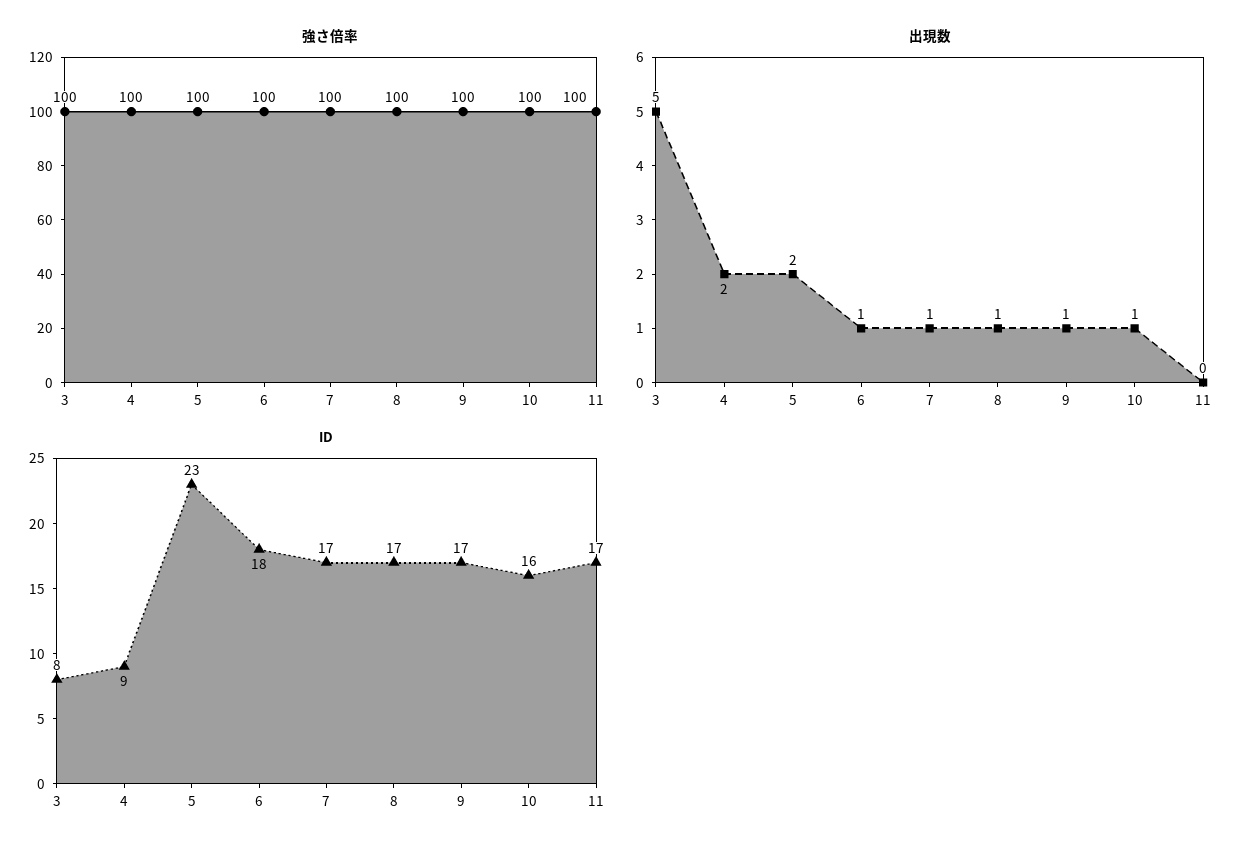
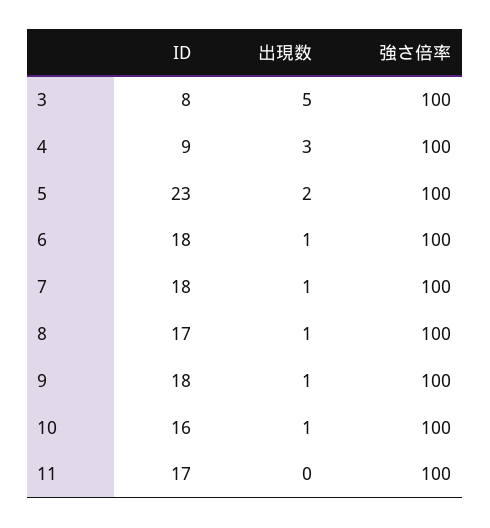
  {
    "強さ倍率": {
      "3": 100,
      "4": 100,
      "5": 100,
      "6": 100,
      "7": 100,
      "8": 100,
      "9": 100,
      "10": 100,
      "11": 100
    },
    "出現数": {
      "3": 5,
-     "4": 2,
+     "4": 3,
      "5": 2,
      "6": 1,
      "7": 1,
      "8": 1,
      "9": 1,
      "10": 1,
      "11": 0
    },
    "ID": {
      "3": 8,
      "4": 9,
      "5": 23,
      "6": 18,
-     "7": 17,
+     "7": 18,
      "8": 17,
-     "9": 17,
+     "9": 18,
      "10": 16,
      "11": 17
    }
  }

